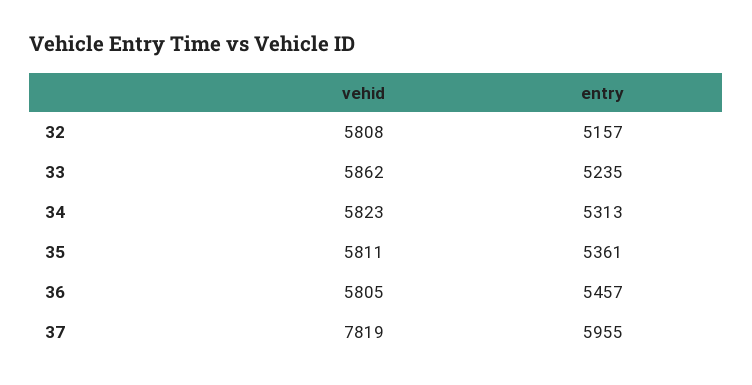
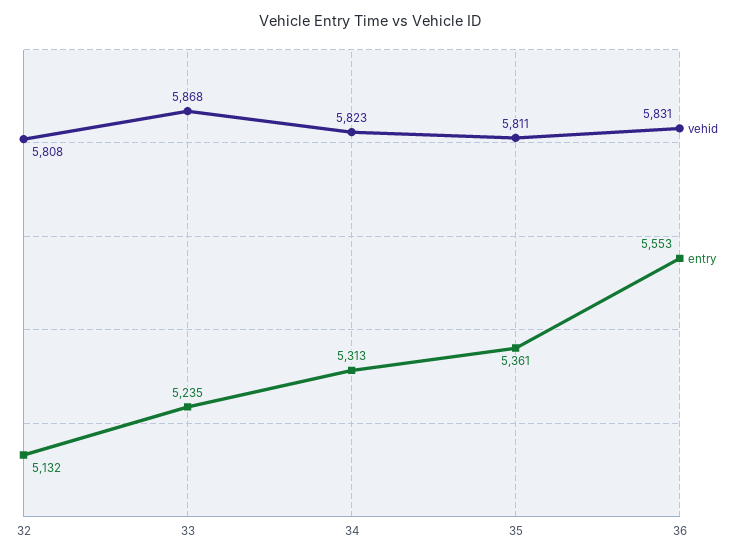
  {
    "vehid": {
      "32": 5808,
-     "33": 5862,
+     "33": 5868,
      "34": 5823,
      "35": 5811,
-     "36": 5805,
+     "36": 5831
-     "37": 7819
    },
    "entry": {
-     "32": 5157,
+     "32": 5132,
      "33": 5235,
      "34": 5313,
      "35": 5361,
-     "36": 5457,
+     "36": 5553
-     "37": 5955
    }
  }

